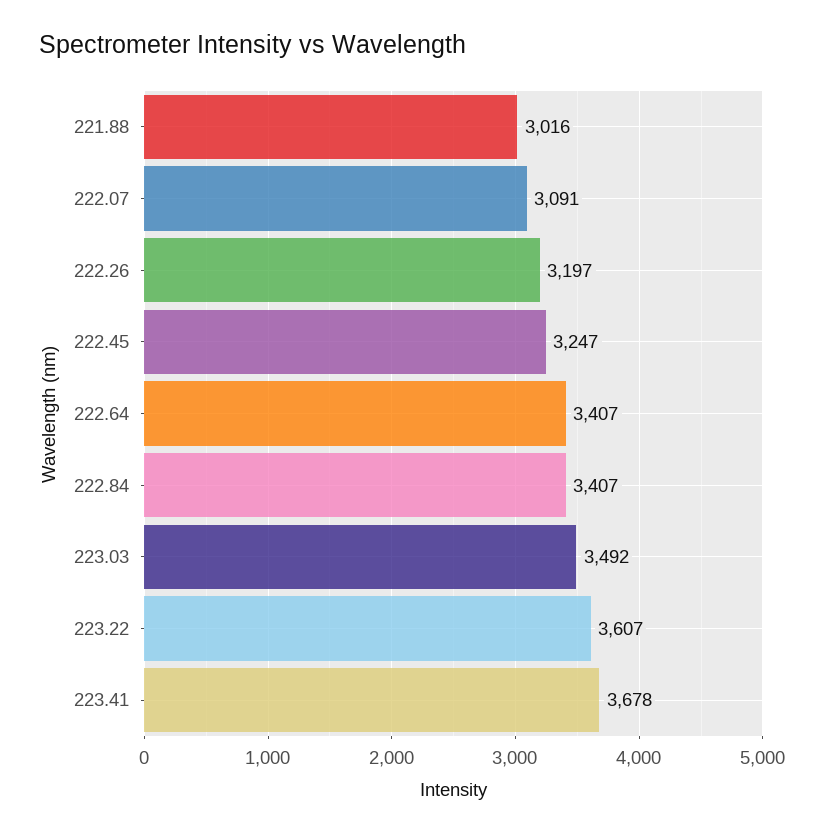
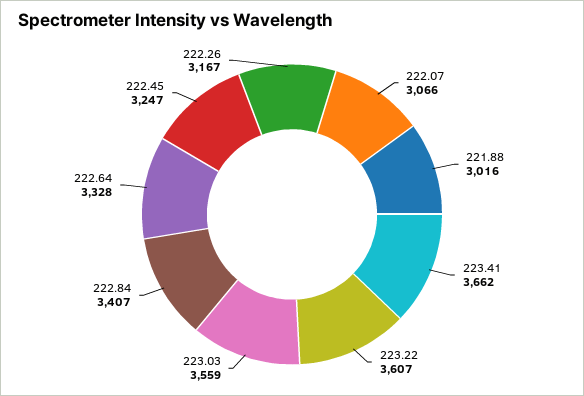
  {
    "221.88": 3016,
-   "222.07": 3091,
+   "222.07": 3066,
-   "222.26": 3197,
+   "222.26": 3167,
    "222.45": 3247,
-   "222.64": 3407,
+   "222.64": 3328,
    "222.84": 3407,
-   "223.03": 3492,
+   "223.03": 3559,
    "223.22": 3607,
-   "223.41": 3678
+   "223.41": 3662
  }

